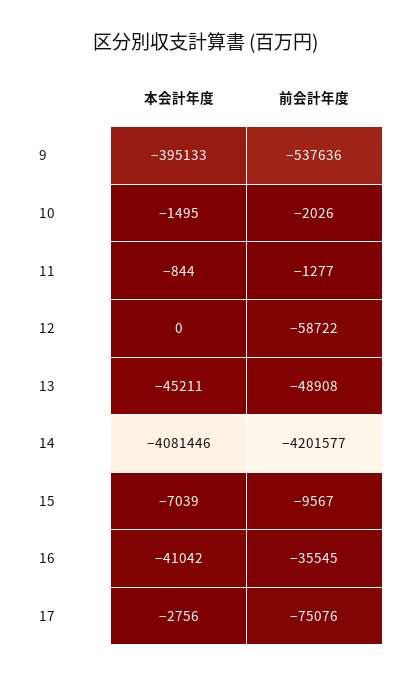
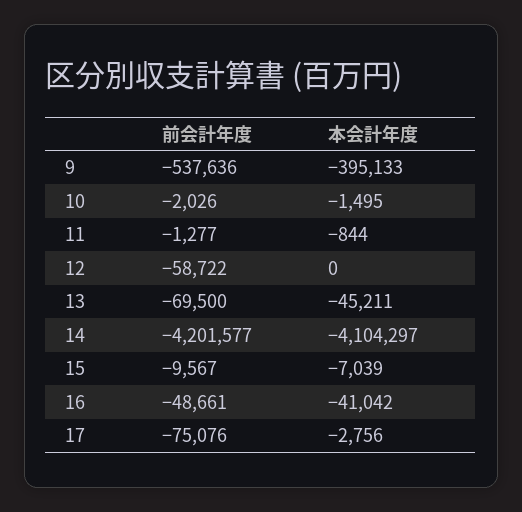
  {
    "本会計年度": {
      "9": -395133,
      "10": -1495,
      "11": -844,
      "12": 0,
      "13": -45211,
-     "14": -4081446,
+     "14": -4104297,
      "15": -7039,
      "16": -41042,
      "17": -2756
    },
    "前会計年度": {
      "9": -537636,
      "10": -2026,
      "11": -1277,
      "12": -58722,
-     "13": -48908,
+     "13": -69500,
      "14": -4201577,
      "15": -9567,
-     "16": -35545,
+     "16": -48661,
      "17": -75076
    }
  }

